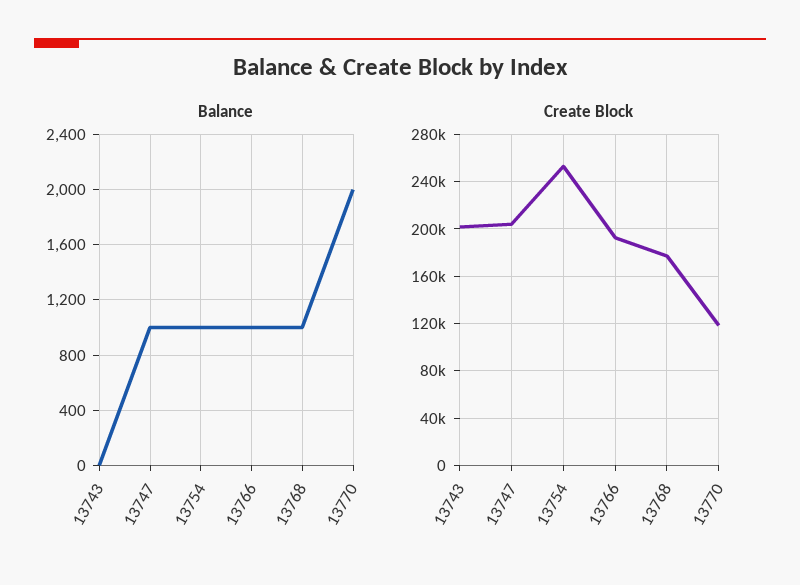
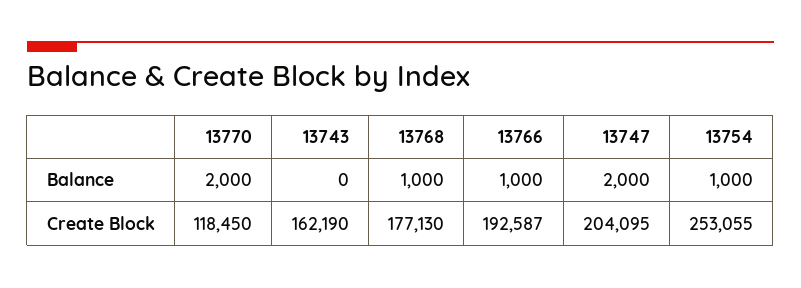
  {
    "Balance": {
      "13743": 0,
-     "13747": 1000,
+     "13747": 2000,
      "13754": 1000,
      "13766": 1000,
      "13768": 1000,
      "13770": 2000
    },
    "Create Block": {
-     "13743": 200000,
+     "13743": 162190,
      "13747": 204095,
      "13754": 253055,
      "13766": 192587,
      "13768": 177130,
      "13770": 118450
    }
  }

